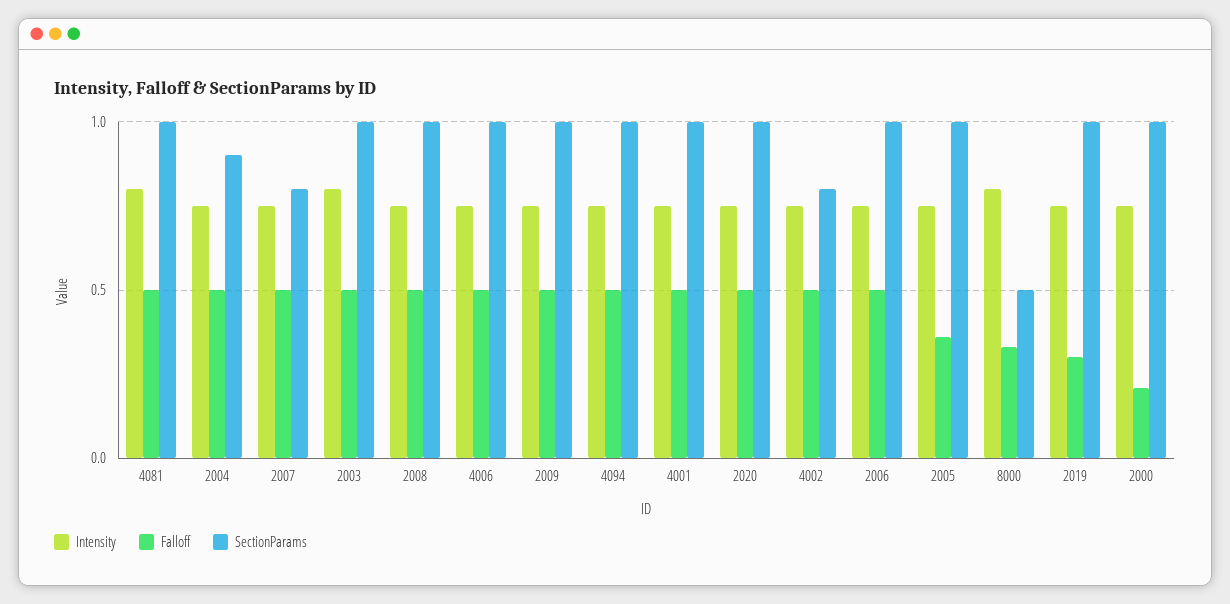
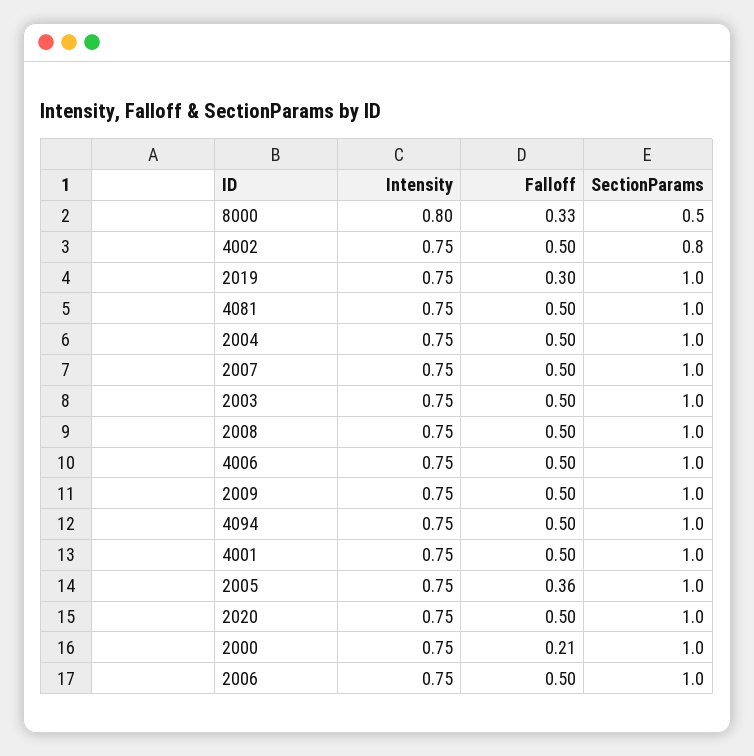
  {
    "Intensity": {
-     "4081": 0.8,
+     "4081": 0.75,
      "2004": 0.75,
      "2007": 0.75,
-     "2003": 0.8,
+     "2003": 0.75,
      "2008": 0.75,
      "4006": 0.75,
      "2009": 0.75,
      "4094": 0.75,
      "4001": 0.75,
      "2020": 0.75,
      "4002": 0.75,
      "2006": 0.75,
      "2005": 0.75,
      "8000": 0.8,
      "2019": 0.75,
      "2000": 0.75
    },
    "Falloff": {
      "4081": 0.5,
      "2004": 0.5,
      "2007": 0.5,
      "2003": 0.5,
      "2008": 0.5,
      "4006": 0.5,
      "2009": 0.5,
      "4094": 0.5,
      "4001": 0.5,
      "2020": 0.5,
      "4002": 0.5,
      "2006": 0.5,
      "2005": 0.36,
      "8000": 0.33,
      "2019": 0.3,
      "2000": 0.21
    },
    "SectionParams": {
      "4081": 1,
-     "2004": 0.9,
+     "2004": 1,
-     "2007": 0.8,
+     "2007": 1,
      "2003": 1,
      "2008": 1,
      "4006": 1,
      "2009": 1,
      "4094": 1,
      "4001": 1,
      "2020": 1,
      "4002": 0.8,
      "2006": 1,
      "2005": 1,
      "8000": 0.5,
      "2019": 1,
      "2000": 1
    }
  }

